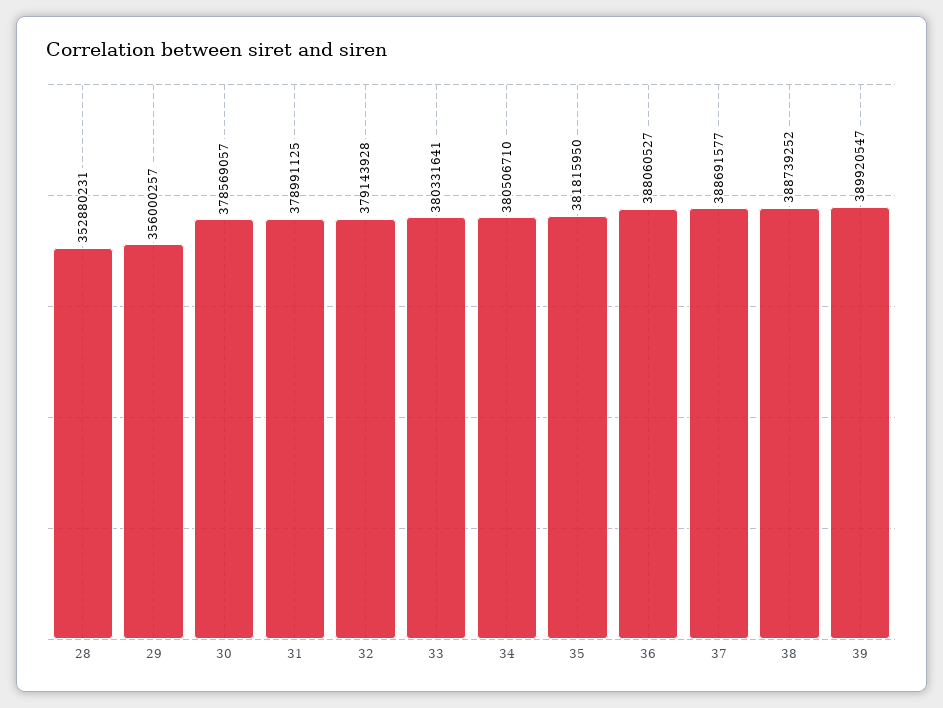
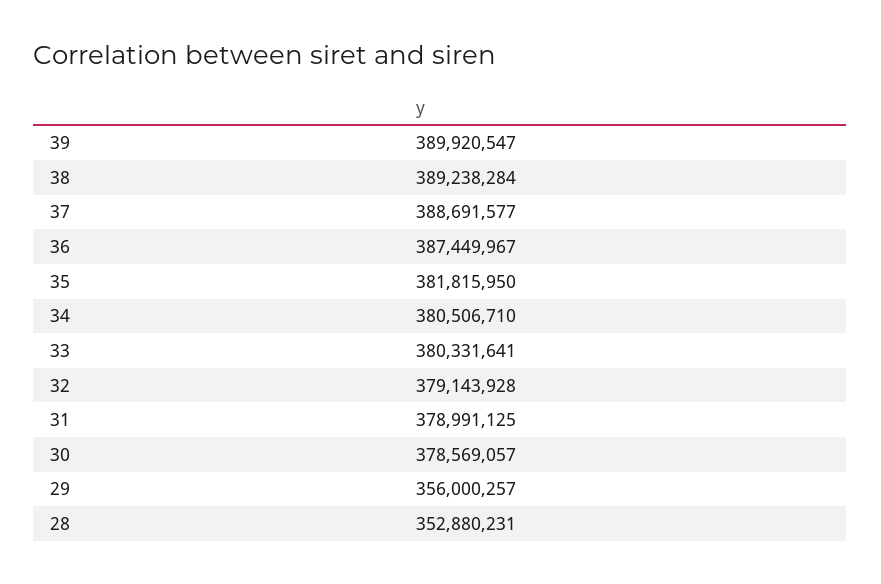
  {
    "28": 352880231,
    "29": 356000257,
    "30": 378569057,
    "31": 378991125,
    "32": 379143928,
    "33": 380331641,
    "34": 380506710,
    "35": 381815950,
-   "36": 388060527,
+   "36": 387449967,
    "37": 388691577,
-   "38": 388739252,
+   "38": 389238284,
    "39": 389920547
  }

